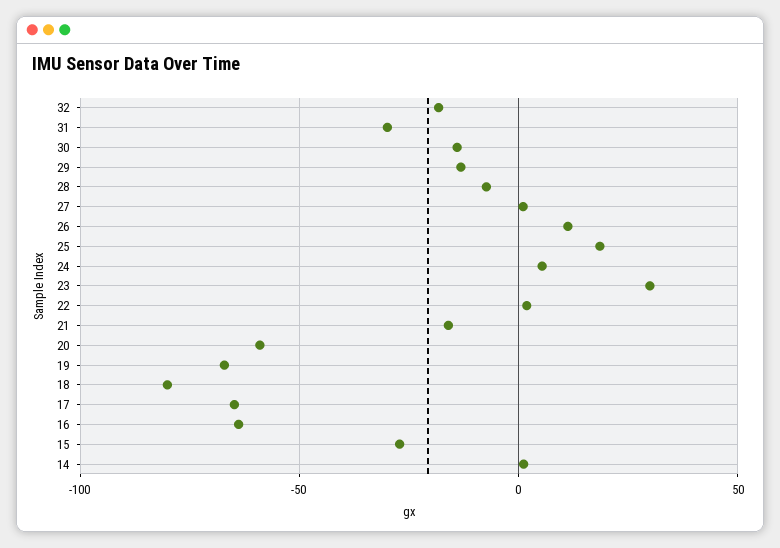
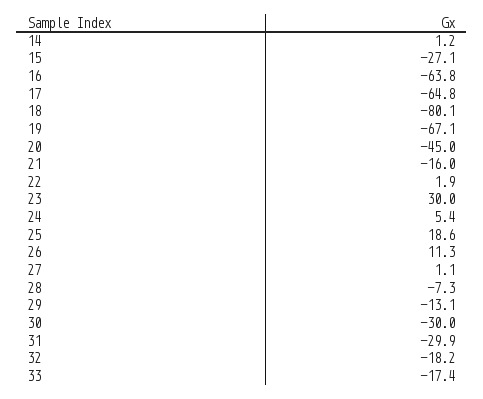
  {
    "32": -18.2,
    "31": -29.9,
-   "30": -15,
+   "30": -30,
    "29": -13.1,
    "28": -7.3,
    "27": 1.1,
    "26": 11.3,
    "25": 18.6,
    "24": 5.4,
    "23": 30,
    "22": 1.9,
    "21": -16,
-   "20": -60,
+   "20": -45,
    "19": -67.1,
    "18": -80.1,
    "17": -64.8,
    "16": -63.8,
    "15": -27.1,
-   "14": 1.2
+   "14": 1.2,
+   "33": -17.4
  }

